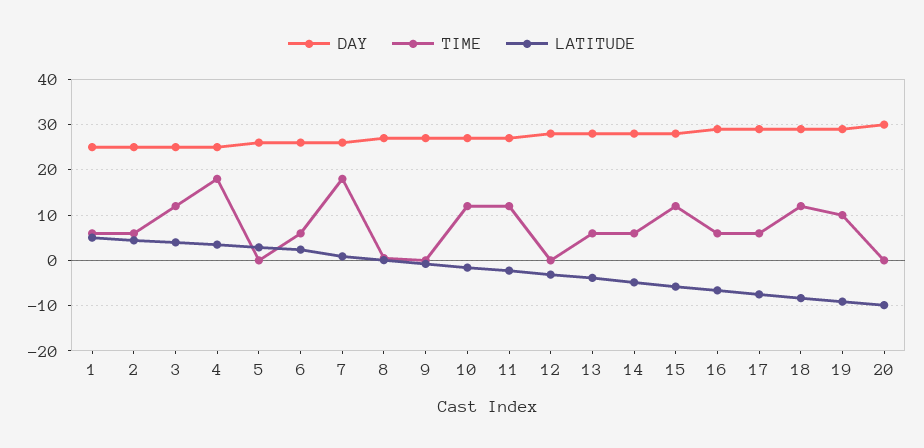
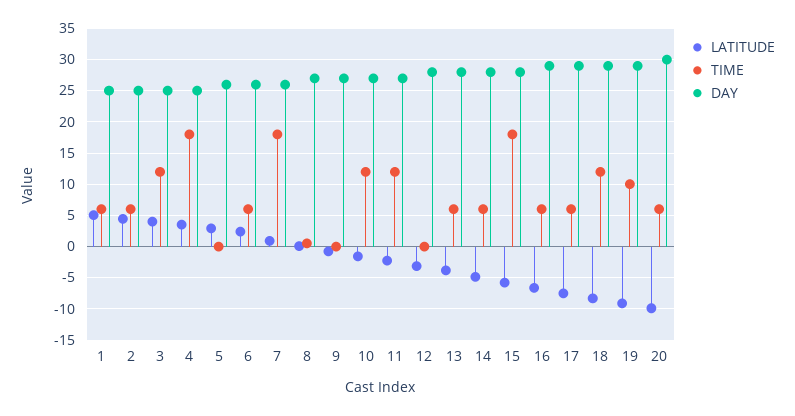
  {
    "DAY": {
      "1": 25,
      "2": 25,
      "3": 25,
      "4": 25,
      "5": 26,
      "6": 26,
      "7": 26,
      "8": 27,
      "9": 27,
      "10": 27,
      "11": 27,
      "12": 28,
      "13": 28,
      "14": 28,
      "15": 28,
      "16": 29,
      "17": 29,
      "18": 29,
      "19": 29,
      "20": 30
    },
    "TIME": {
      "1": 6,
      "2": 6,
      "3": 12,
      "4": 18,
      "5": 0,
      "6": 6,
      "7": 18,
      "8": 1,
      "9": 0,
      "10": 12,
      "11": 12,
      "12": 0,
      "13": 6,
      "14": 6,
-     "15": 12,
+     "15": 18,
      "16": 6,
      "17": 6,
      "18": 12,
      "19": 10,
-     "20": 0
+     "20": 6
    },
    "LATITUDE": {
      "1": 5,
      "2": 4,
      "3": 4,
      "4": 4,
      "5": 3,
      "6": 2,
      "7": 1,
      "8": 0,
      "9": -1,
      "10": -2,
      "11": -2,
      "12": -3,
      "13": -4,
      "14": -5,
      "15": -6,
      "16": -7,
      "17": -8,
      "18": -8,
      "19": -9,
      "20": -10
    }
  }

